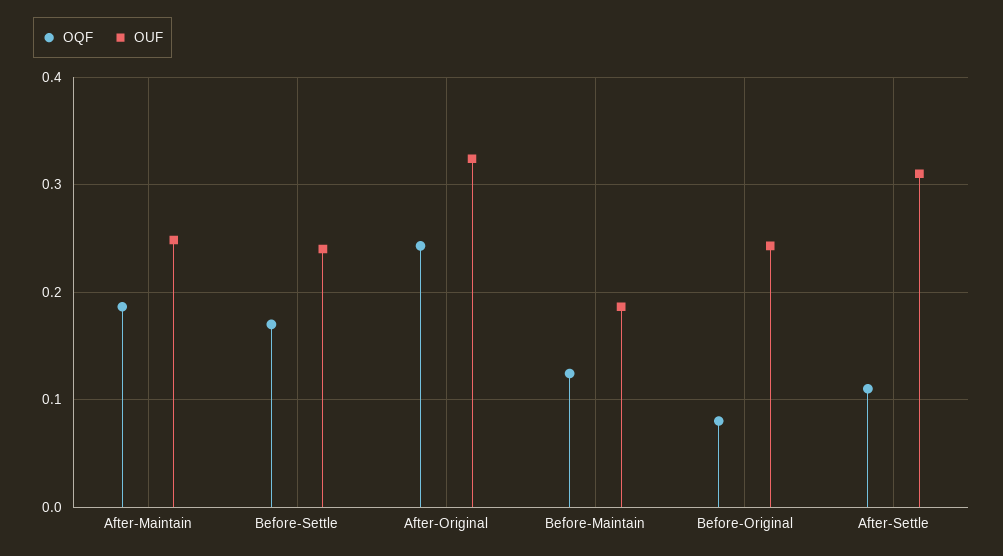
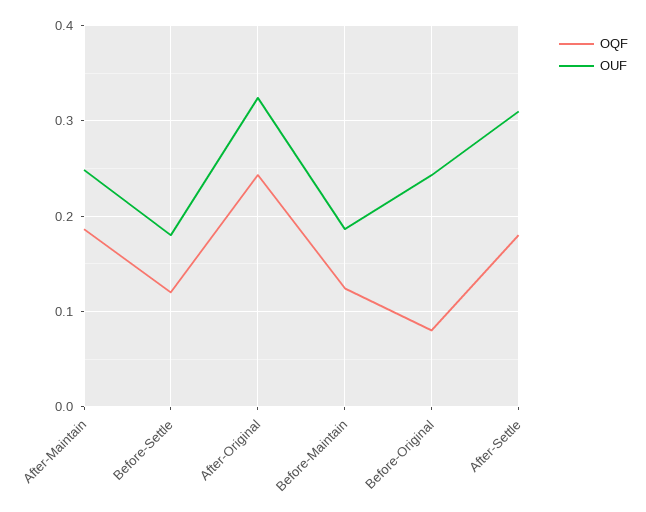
  {
    "OQF": {
      "After-Maintain": 0.19,
-     "Before-Settle": 0.17,
+     "Before-Settle": 0.12,
      "After-Original": 0.24,
      "Before-Maintain": 0.12,
      "Before-Original": 0.08,
-     "After-Settle": 0.11
+     "After-Settle": 0.18
    },
    "OUF": {
      "After-Maintain": 0.25,
-     "Before-Settle": 0.24,
+     "Before-Settle": 0.18,
      "After-Original": 0.32,
      "Before-Maintain": 0.19,
      "Before-Original": 0.24,
      "After-Settle": 0.31
    }
  }

